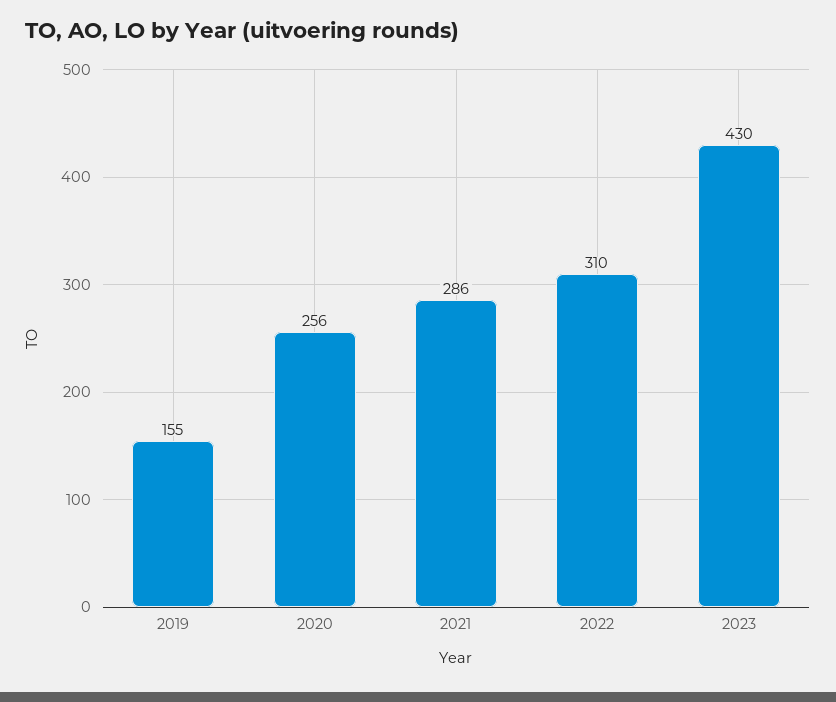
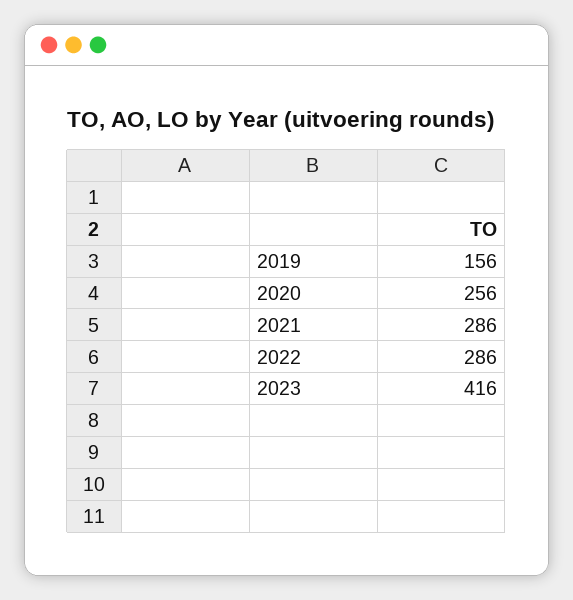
  {
-   "2019": 155,
+   "2019": 156,
    "2020": 256,
    "2021": 286,
-   "2022": 310,
+   "2022": 286,
-   "2023": 430
+   "2023": 416
  }

